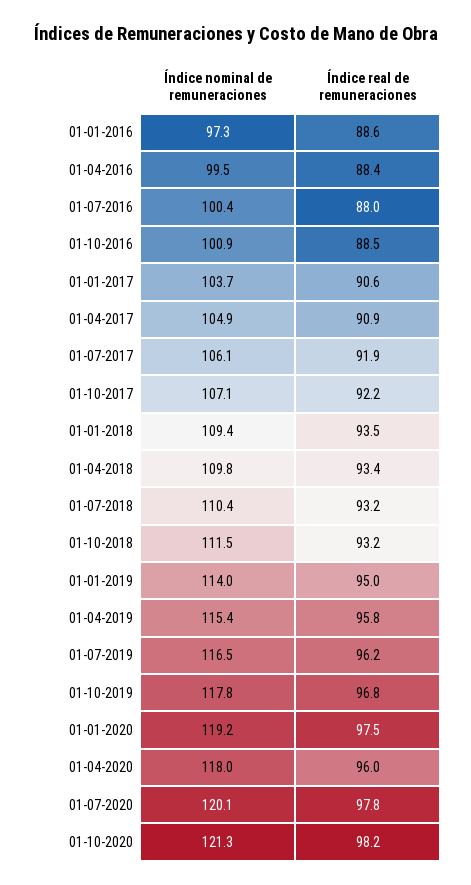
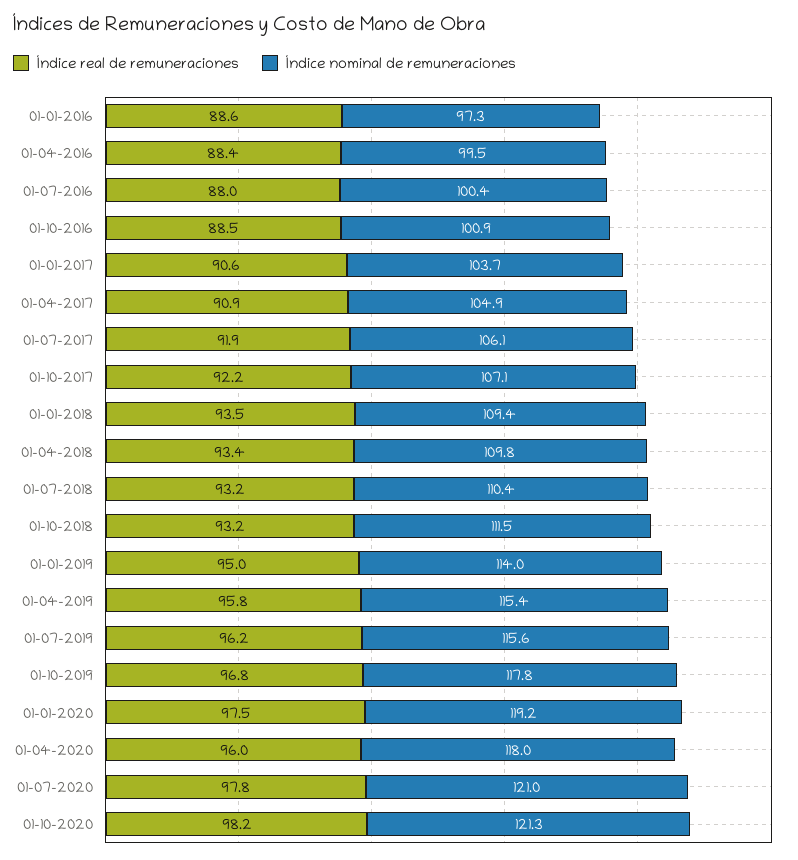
  {
    "Índice nominal de remuneraciones": {
      "01-01-2016": 97.3,
      "01-04-2016": 99.5,
      "01-07-2016": 100.4,
      "01-10-2016": 100.9,
      "01-01-2017": 103.7,
      "01-04-2017": 104.9,
      "01-07-2017": 106.1,
      "01-10-2017": 107.1,
      "01-01-2018": 109.4,
      "01-04-2018": 109.8,
      "01-07-2018": 110.4,
      "01-10-2018": 111.5,
      "01-01-2019": 114,
      "01-04-2019": 115.4,
-     "01-07-2019": 116.5,
+     "01-07-2019": 115.6,
      "01-10-2019": 117.8,
      "01-01-2020": 119.2,
      "01-04-2020": 118,
-     "01-07-2020": 120.1,
+     "01-07-2020": 121,
      "01-10-2020": 121.3
    },
    "Índice real de remuneraciones": {
      "01-01-2016": 88.6,
      "01-04-2016": 88.4,
      "01-07-2016": 88,
      "01-10-2016": 88.5,
      "01-01-2017": 90.6,
      "01-04-2017": 90.9,
      "01-07-2017": 91.9,
      "01-10-2017": 92.2,
      "01-01-2018": 93.5,
      "01-04-2018": 93.4,
      "01-07-2018": 93.2,
      "01-10-2018": 93.2,
      "01-01-2019": 95,
      "01-04-2019": 95.8,
      "01-07-2019": 96.2,
      "01-10-2019": 96.8,
      "01-01-2020": 97.5,
      "01-04-2020": 96,
      "01-07-2020": 97.8,
      "01-10-2020": 98.2
    }
  }

